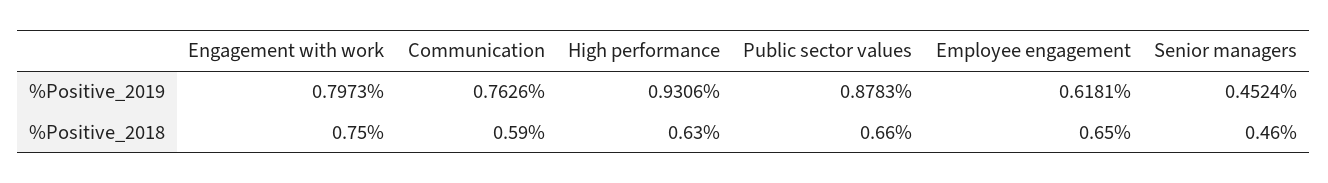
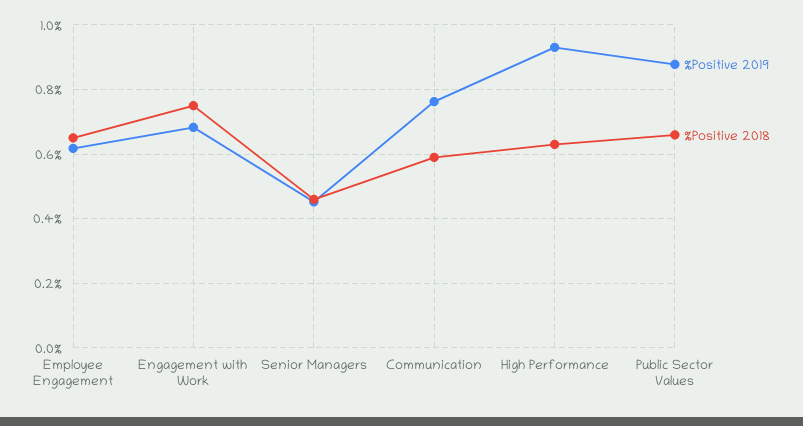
  {
    "%Positive_2019": {
-     "Engagement with work": 0.7973,
+     "Engagement with work": 0.68,
      "Communication": 0.7626,
      "High performance": 0.9306,
      "Public sector values": 0.8783,
      "Employee engagement": 0.6181,
      "Senior managers": 0.4524
    },
    "%Positive_2018": {
      "Engagement with work": 0.75,
      "Communication": 0.59,
      "High performance": 0.63,
      "Public sector values": 0.66,
      "Employee engagement": 0.65,
      "Senior managers": 0.46
    }
  }

